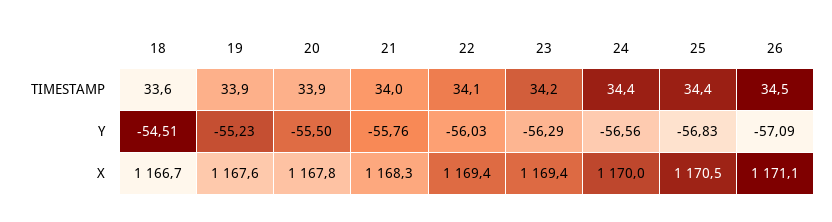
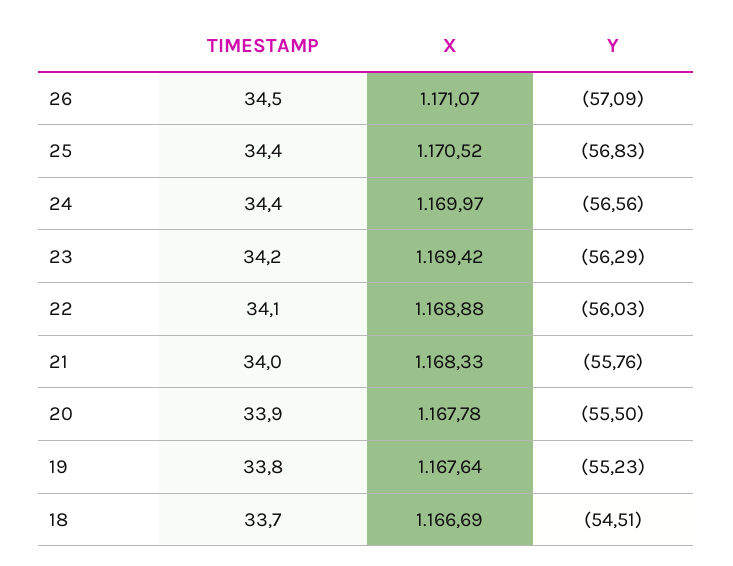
  {
    "18": {
-     "TIMESTAMP": 33.6,
+     "TIMESTAMP": 33.7,
      "Y": -54.51,
      "X": 1166.69
    },
    "19": {
-     "TIMESTAMP": 33.9,
+     "TIMESTAMP": 33.8,
      "Y": -55.23,
      "X": 1167.64
    },
    "20": {
      "TIMESTAMP": 33.9,
      "Y": -55.5,
      "X": 1167.78
    },
    "21": {
      "TIMESTAMP": 34,
      "Y": -55.76,
      "X": 1168.33
    },
    "22": {
      "TIMESTAMP": 34.1,
      "Y": -56.03,
-     "X": 1169.4
+     "X": 1168.88
    },
    "23": {
      "TIMESTAMP": 34.2,
      "Y": -56.29,
      "X": 1169.42
    },
    "24": {
      "TIMESTAMP": 34.4,
      "Y": -56.56,
      "X": 1169.97
    },
    "25": {
      "TIMESTAMP": 34.4,
      "Y": -56.83,
      "X": 1170.52
    },
    "26": {
      "TIMESTAMP": 34.5,
      "Y": -57.09,
      "X": 1171.07
    }
  }

